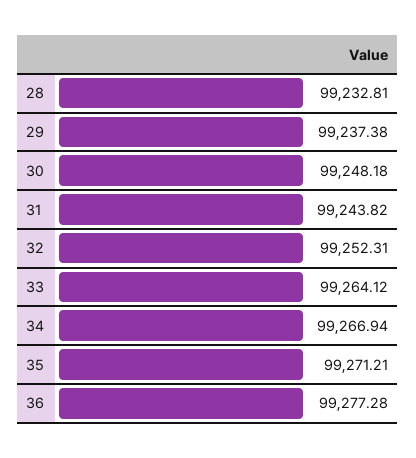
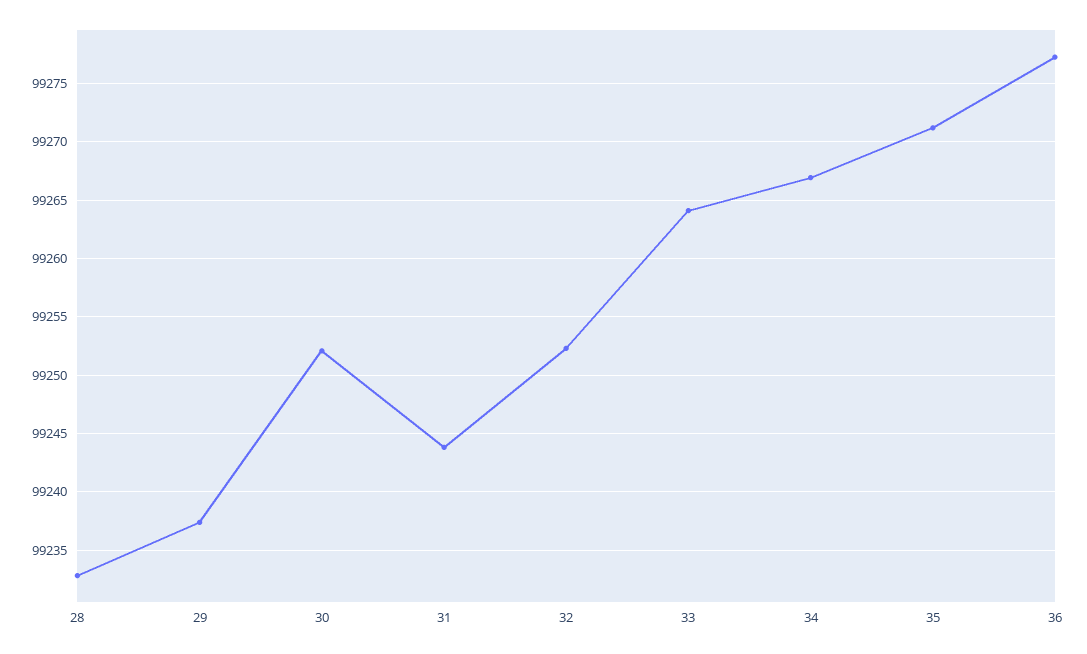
  {
    "28": 99232.81,
    "29": 99237.38,
-   "30": 99248.18,
+   "30": 99252,
    "31": 99243.82,
    "32": 99252.31,
    "33": 99264.12,
    "34": 99266.94,
    "35": 99271.21,
    "36": 99277.28
  }

